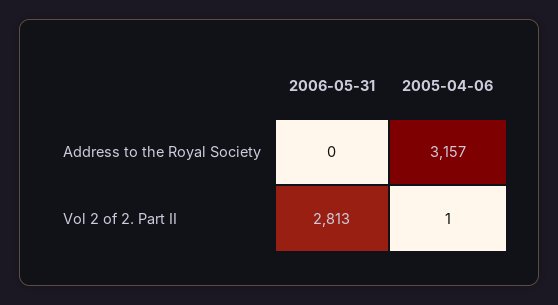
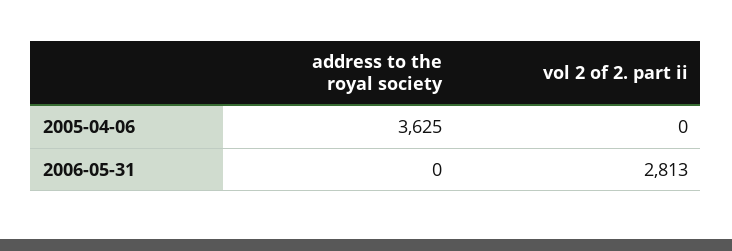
  {
    "2006-05-31": {
      "Address to the Royal Society": 0,
      "Vol 2 of 2. Part II": 2813
    },
    "2005-04-06": {
-     "Address to the Royal Society": 3157,
+     "Address to the Royal Society": 3625,
-     "Vol 2 of 2. Part II": 1
+     "Vol 2 of 2. Part II": 0
    }
  }

